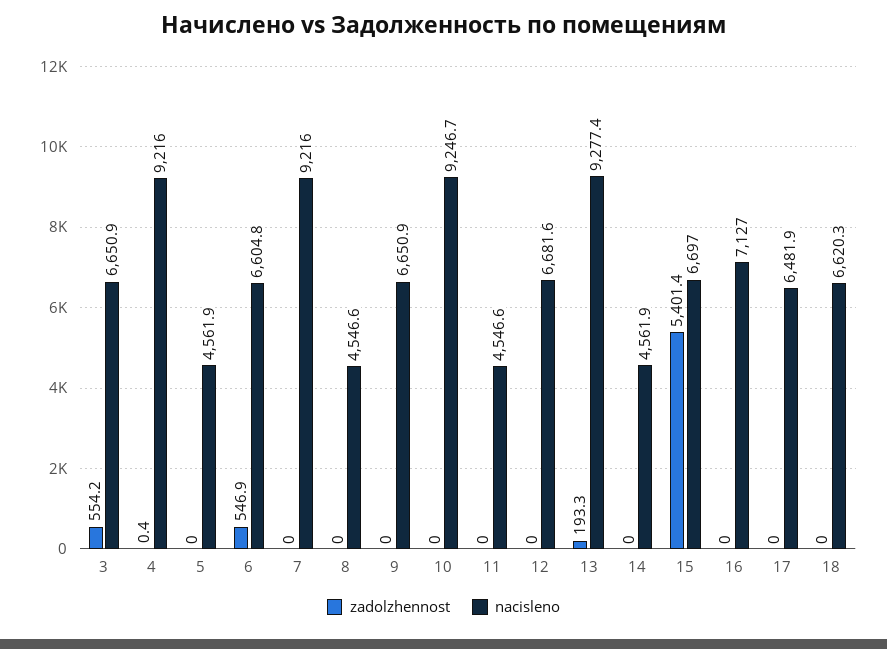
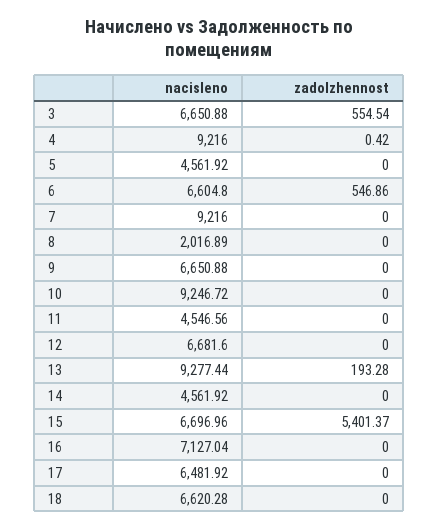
  {
    "zadolzhennost": {
-     "3": 554.2,
+     "3": 554.54,
      "4": 0.42,
      "5": 0,
      "6": 546.86,
      "7": 0,
      "8": 0,
      "9": 0,
      "10": 0,
      "11": 0,
      "12": 0,
      "13": 193.28,
      "14": 0,
      "15": 5401.37,
      "16": 0,
      "17": 0,
      "18": 0
    },
    "nacisleno": {
      "3": 6650.88,
      "4": 9216,
      "5": 4561.92,
      "6": 6604.8,
      "7": 9216,
-     "8": 4546.6,
+     "8": 2016.89,
      "9": 6650.88,
      "10": 9246.72,
      "11": 4546.56,
      "12": 6681.6,
      "13": 9277.44,
      "14": 4561.92,
      "15": 6696.96,
      "16": 7127.04,
      "17": 6481.92,
      "18": 6620.28
    }
  }

